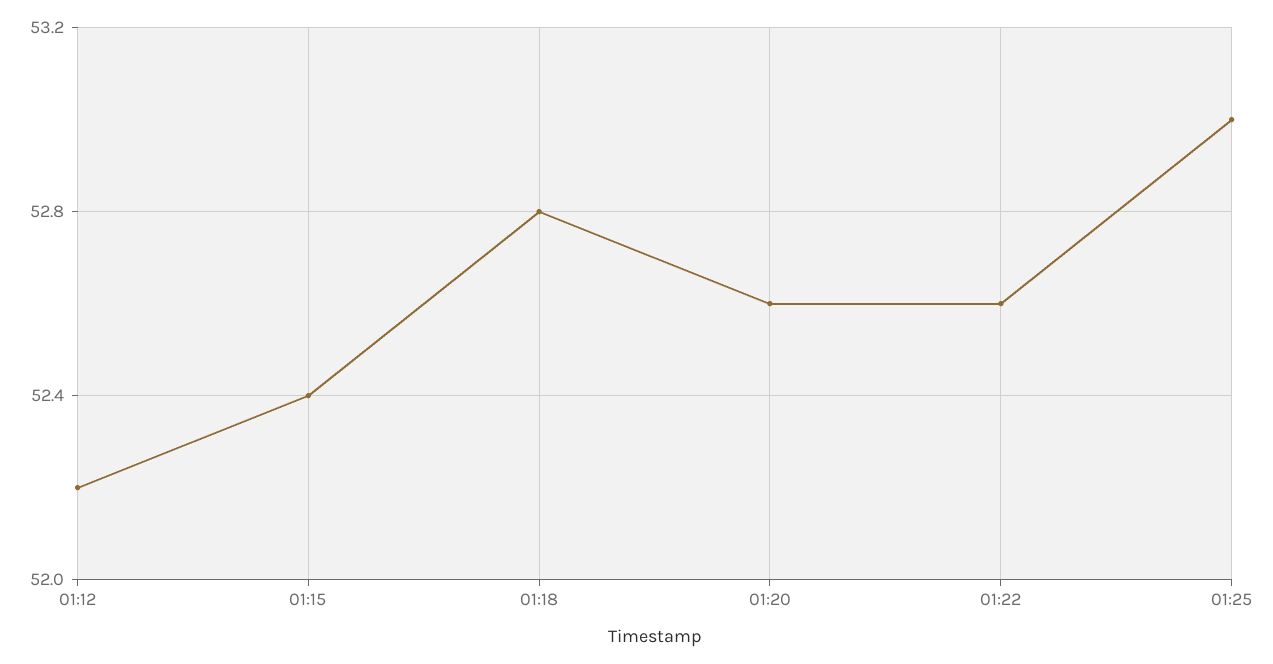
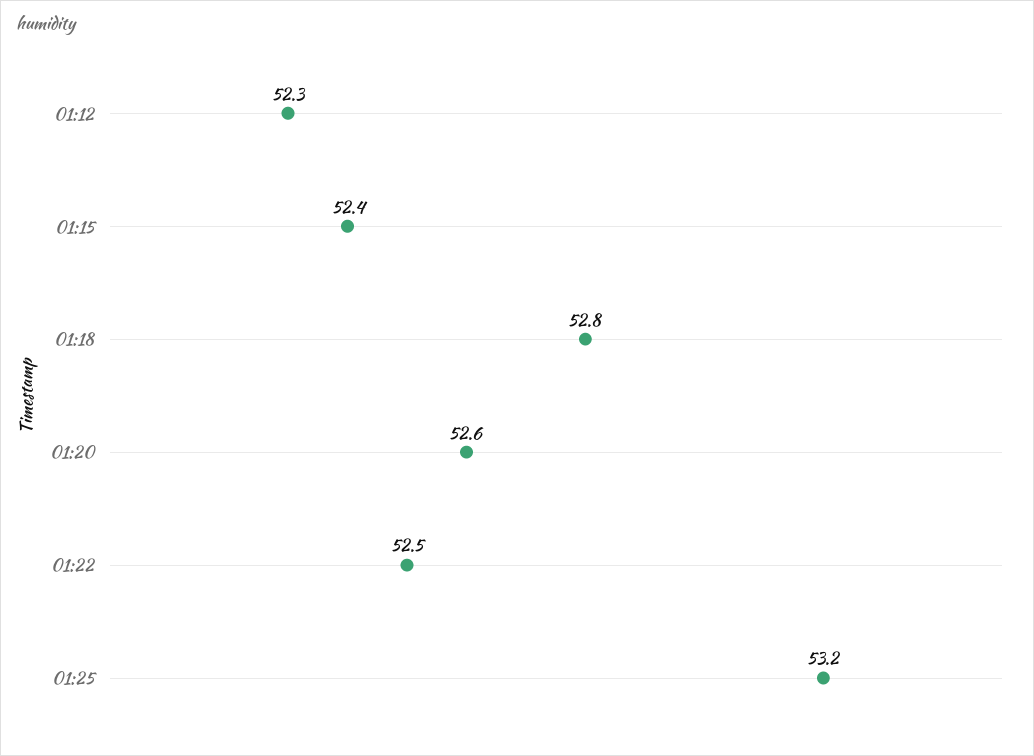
  {
-   "01:12": 52.2,
+   "01:12": 52.3,
    "01:15": 52.4,
    "01:18": 52.8,
    "01:20": 52.6,
-   "01:22": 52.6,
+   "01:22": 52.5,
-   "01:25": 53
+   "01:25": 53.2
  }

